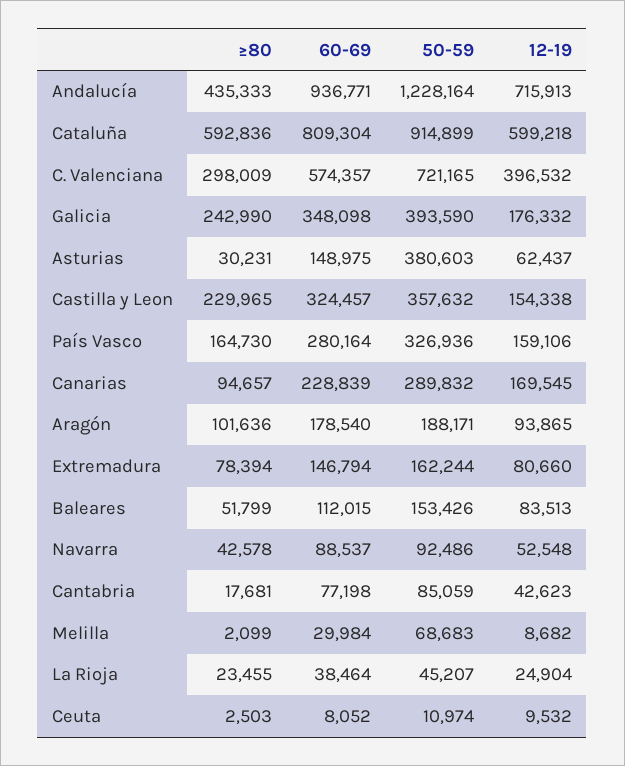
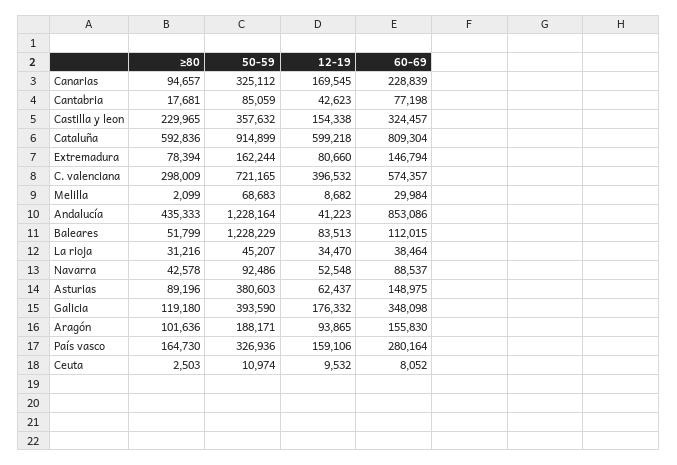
  {
    "≥80": {
      "Andalucía": 435333,
      "Cataluña": 592836,
      "C. Valenciana": 298009,
-     "Galicia": 242990,
+     "Galicia": 119180,
-     "Asturias": 30231,
+     "Asturias": 89196,
      "Castilla y Leon": 229965,
      "País Vasco": 164730,
      "Canarias": 94657,
      "Aragón": 101636,
      "Extremadura": 78394,
      "Baleares": 51799,
      "Navarra": 42578,
      "Cantabria": 17681,
      "Melilla": 2099,
-     "La Rioja": 23455,
+     "La Rioja": 31216,
      "Ceuta": 2503
    },
    "60-69": {
-     "Andalucía": 936771,
+     "Andalucía": 853086,
      "Cataluña": 809304,
      "C. Valenciana": 574357,
      "Galicia": 348098,
      "Asturias": 148975,
      "Castilla y Leon": 324457,
      "País Vasco": 280164,
      "Canarias": 228839,
-     "Aragón": 178540,
+     "Aragón": 155830,
      "Extremadura": 146794,
      "Baleares": 112015,
      "Navarra": 88537,
      "Cantabria": 77198,
      "Melilla": 29984,
      "La Rioja": 38464,
      "Ceuta": 8052
    },
    "50-59": {
      "Andalucía": 1228164,
      "Cataluña": 914899,
      "C. Valenciana": 721165,
      "Galicia": 393590,
      "Asturias": 380603,
      "Castilla y Leon": 357632,
      "País Vasco": 326936,
-     "Canarias": 289832,
+     "Canarias": 325112,
      "Aragón": 188171,
      "Extremadura": 162244,
-     "Baleares": 153426,
+     "Baleares": 1228229,
      "Navarra": 92486,
      "Cantabria": 85059,
      "Melilla": 68683,
      "La Rioja": 45207,
      "Ceuta": 10974
    },
    "12-19": {
-     "Andalucía": 715913,
+     "Andalucía": 41223,
      "Cataluña": 599218,
      "C. Valenciana": 396532,
      "Galicia": 176332,
      "Asturias": 62437,
      "Castilla y Leon": 154338,
      "País Vasco": 159106,
      "Canarias": 169545,
      "Aragón": 93865,
      "Extremadura": 80660,
      "Baleares": 83513,
      "Navarra": 52548,
      "Cantabria": 42623,
      "Melilla": 8682,
-     "La Rioja": 24904,
+     "La Rioja": 34470,
      "Ceuta": 9532
    }
  }

